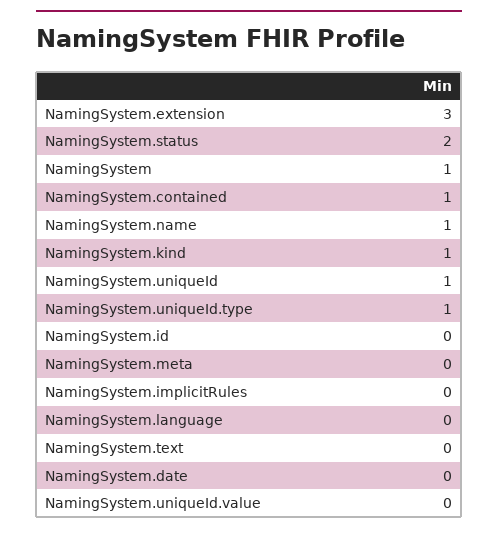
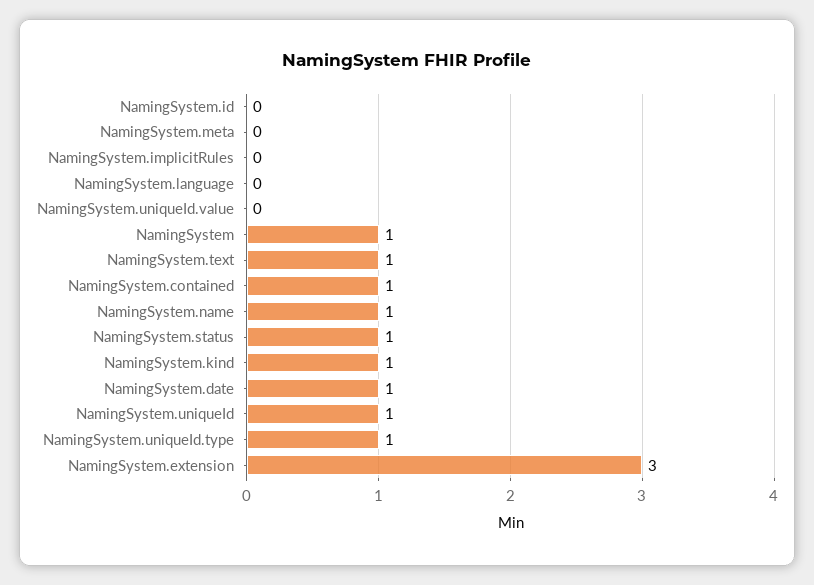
  {
    "NamingSystem.extension": 3,
-   "NamingSystem.status": 2,
+   "NamingSystem.status": 1,
    "NamingSystem": 1,
    "NamingSystem.contained": 1,
    "NamingSystem.name": 1,
    "NamingSystem.kind": 1,
    "NamingSystem.uniqueId": 1,
    "NamingSystem.uniqueId.type": 1,
    "NamingSystem.id": 0,
    "NamingSystem.meta": 0,
    "NamingSystem.implicitRules": 0,
    "NamingSystem.language": 0,
-   "NamingSystem.text": 0,
+   "NamingSystem.text": 1,
-   "NamingSystem.date": 0,
+   "NamingSystem.date": 1,
    "NamingSystem.uniqueId.value": 0
  }

